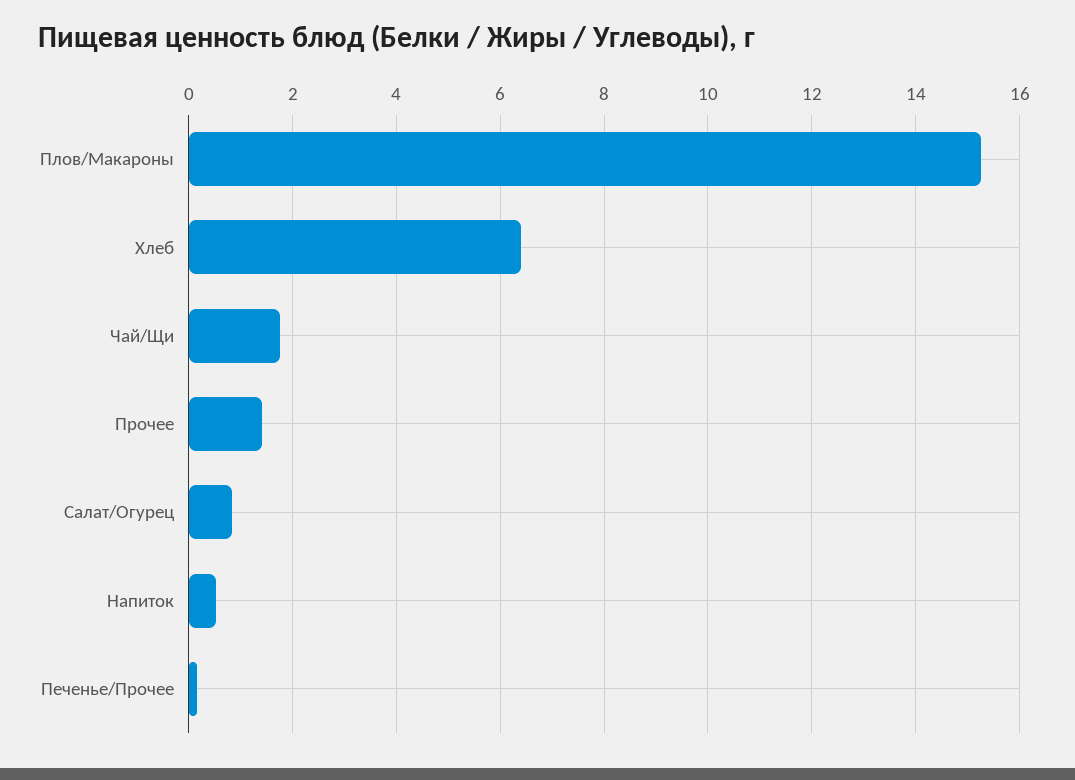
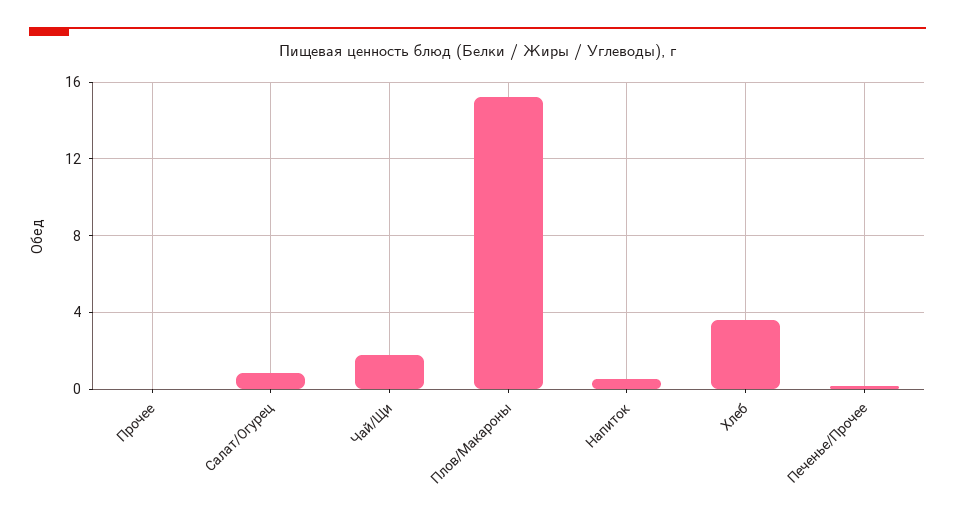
  {
    "Плов/Макароны": 15.2,
-   "Хлеб": 6.4,
+   "Хлеб": 3.5,
    "Чай/Щи": 1.8,
-   "Прочее": 1.4,
+   "Прочее": 0,
    "Салат/Огурец": 0.8,
    "Напиток": 0.6,
    "Печенье/Прочее": 0.2
  }

